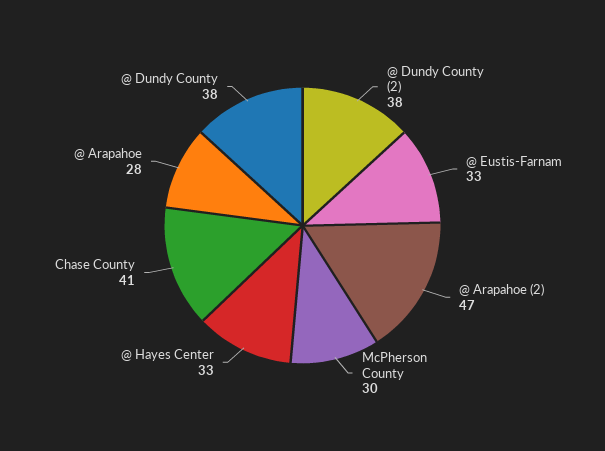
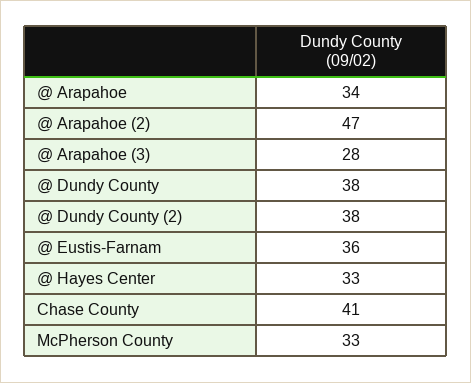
  {
    "@ Dundy County (2)": 38,
-   "@ Eustis-Farnam": 33,
+   "@ Eustis-Farnam": 36,
    "@ Arapahoe (2)": 47,
-   "McPherson County": 30,
+   "McPherson County": 33,
    "@ Hayes Center": 33,
    "Chase County": 41,
-   "@ Arapahoe": 28,
+   "@ Arapahoe": 34,
-   "@ Dundy County": 38
+   "@ Dundy County": 38,
+   "@ Arapahoe (3)": 28
  }

